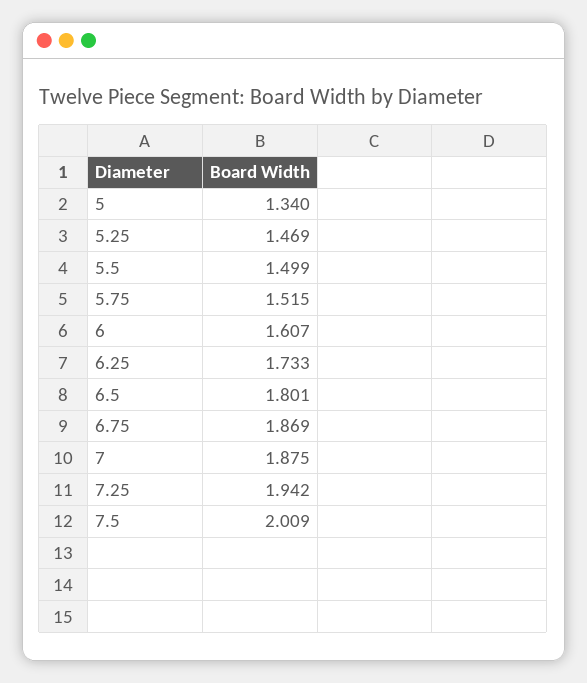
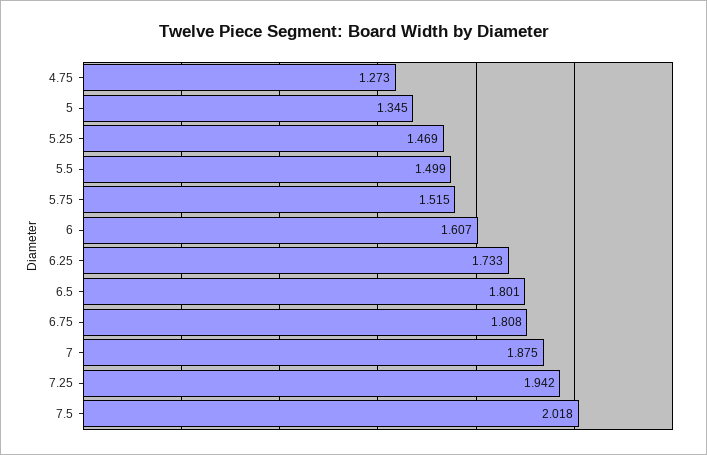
  {
-   "5": 1.34,
+   "5": 1.345,
    "5.25": 1.469,
    "5.5": 1.499,
    "5.75": 1.515,
    "6": 1.607,
    "6.25": 1.733,
    "6.5": 1.801,
-   "6.75": 1.869,
+   "6.75": 1.808,
    "7": 1.875,
    "7.25": 1.942,
-   "7.5": 2.009
+   "7.5": 2.018,
+   "4.75": 1.273
  }

